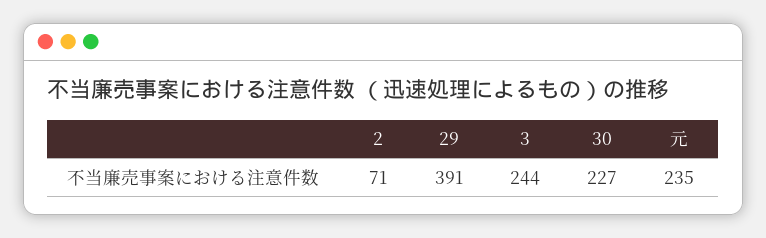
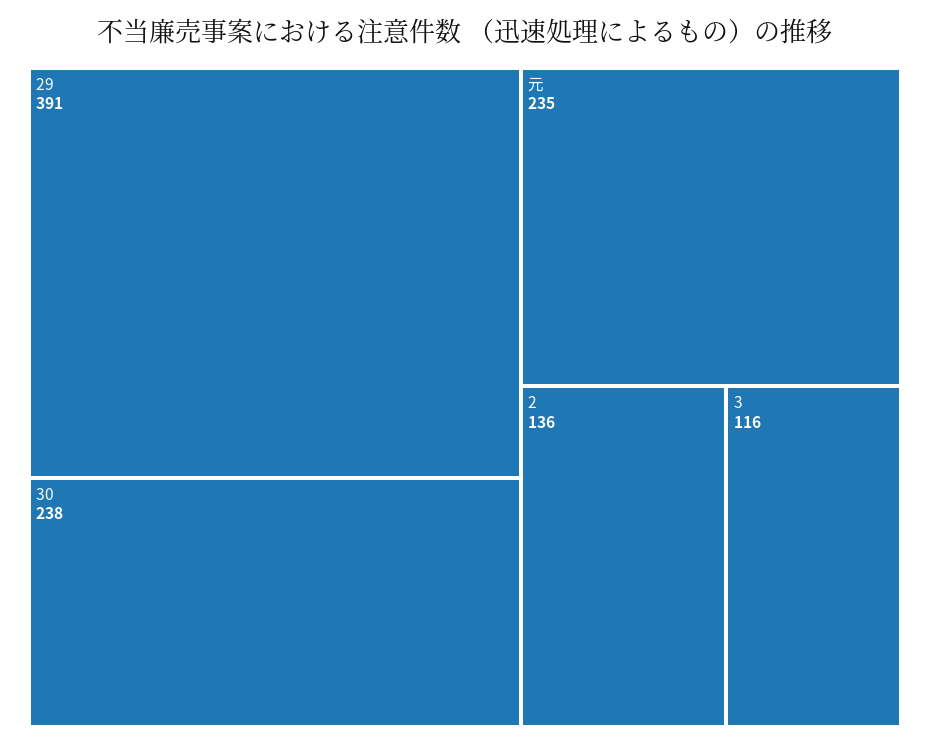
  {
-   "2": 71,
+   "2": 136,
    "29": 391,
-   "3": 244,
+   "3": 116,
-   "30": 227,
+   "30": 238,
    "元": 235
  }

